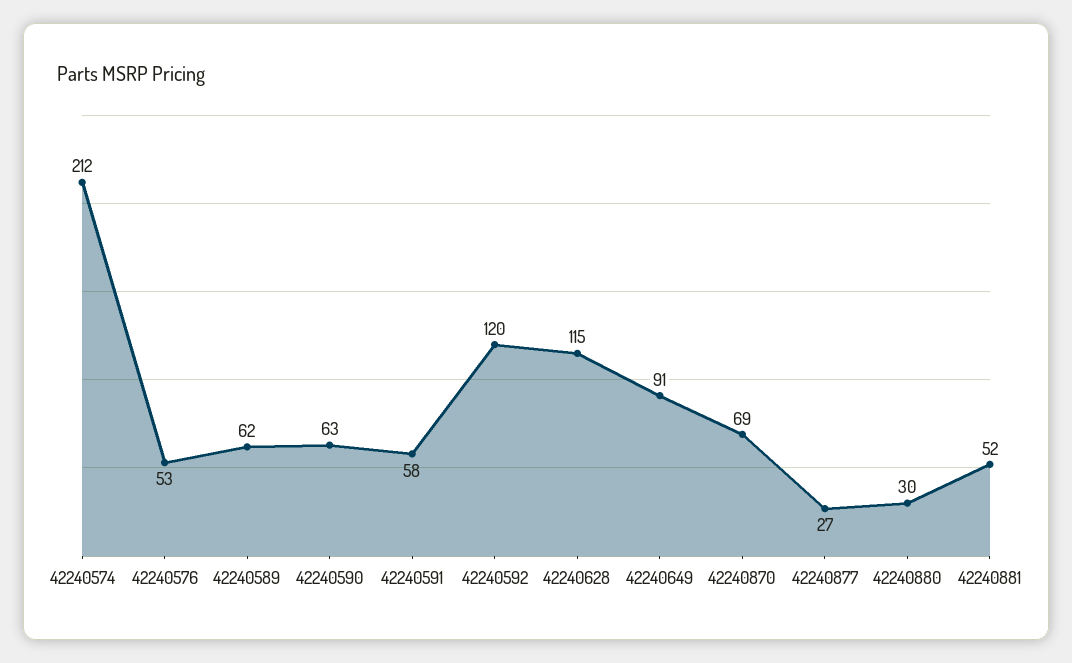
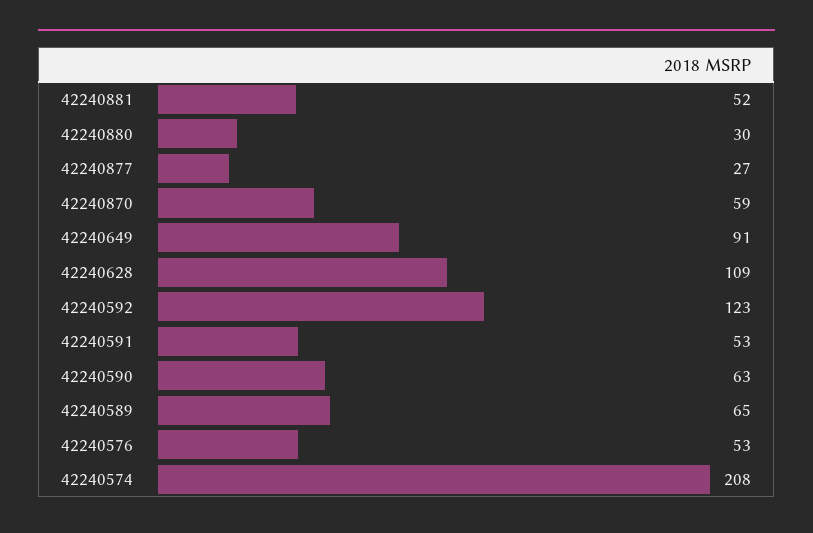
  {
-   "42240574": 212,
+   "42240574": 208,
    "42240576": 53,
-   "42240589": 62,
+   "42240589": 65,
    "42240590": 63,
-   "42240591": 58,
+   "42240591": 53,
-   "42240592": 120,
+   "42240592": 123,
-   "42240628": 115,
+   "42240628": 109,
    "42240649": 91,
-   "42240870": 69,
+   "42240870": 59,
    "42240877": 27,
    "42240880": 30,
    "42240881": 52
  }

